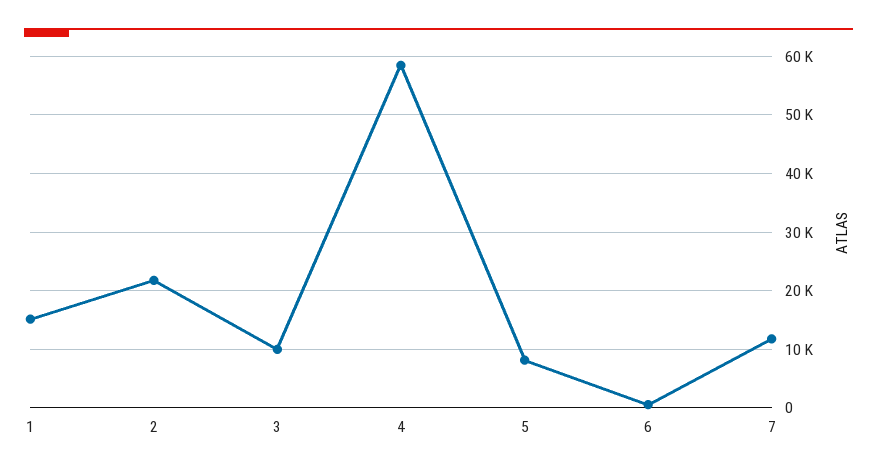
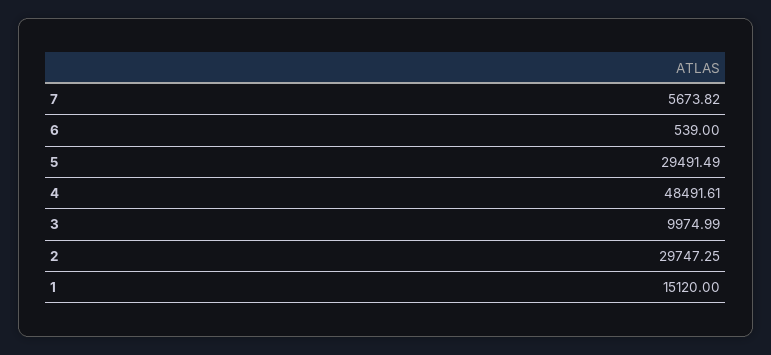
  {
    "1": 15120,
-   "2": 22000,
+   "2": 29747.25,
    "3": 9974.99,
-   "4": 58000,
+   "4": 48491.61,
-   "5": 8000,
+   "5": 29491.49,
    "6": 539,
-   "7": 12000
+   "7": 5673.82
  }

